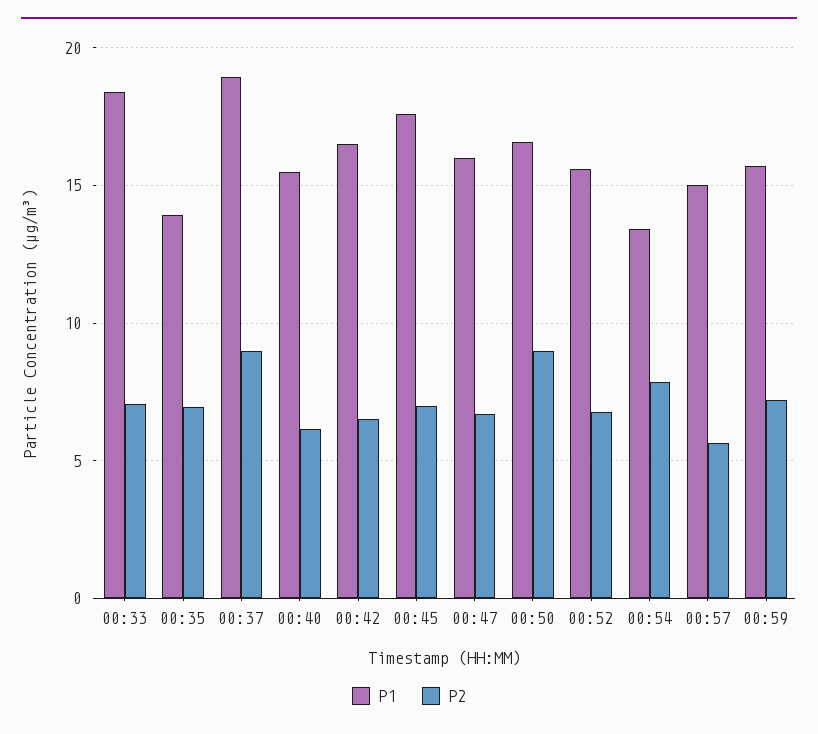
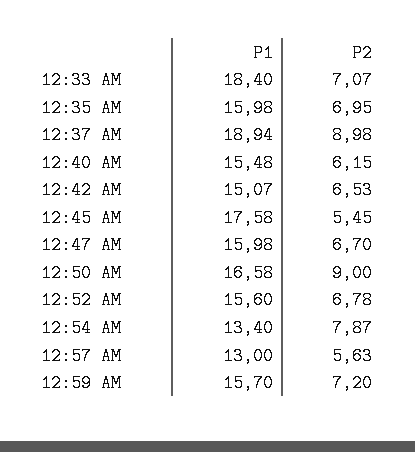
  {
    "P1": {
      "00:33": 18.4,
-     "00:35": 14,
+     "00:35": 15.98,
      "00:37": 18.94,
      "00:40": 15.48,
-     "00:42": 16.5,
+     "00:42": 15.07,
      "00:45": 17.58,
      "00:47": 15.98,
      "00:50": 16.58,
      "00:52": 15.6,
      "00:54": 13.4,
-     "00:57": 15,
+     "00:57": 13,
      "00:59": 15.7
    },
    "P2": {
      "00:33": 7.07,
      "00:35": 6.95,
      "00:37": 8.98,
      "00:40": 6.15,
      "00:42": 6.53,
-     "00:45": 7,
+     "00:45": 5.45,
      "00:47": 6.7,
      "00:50": 9,
      "00:52": 6.78,
      "00:54": 7.87,
      "00:57": 5.63,
      "00:59": 7.2
    }
  }

